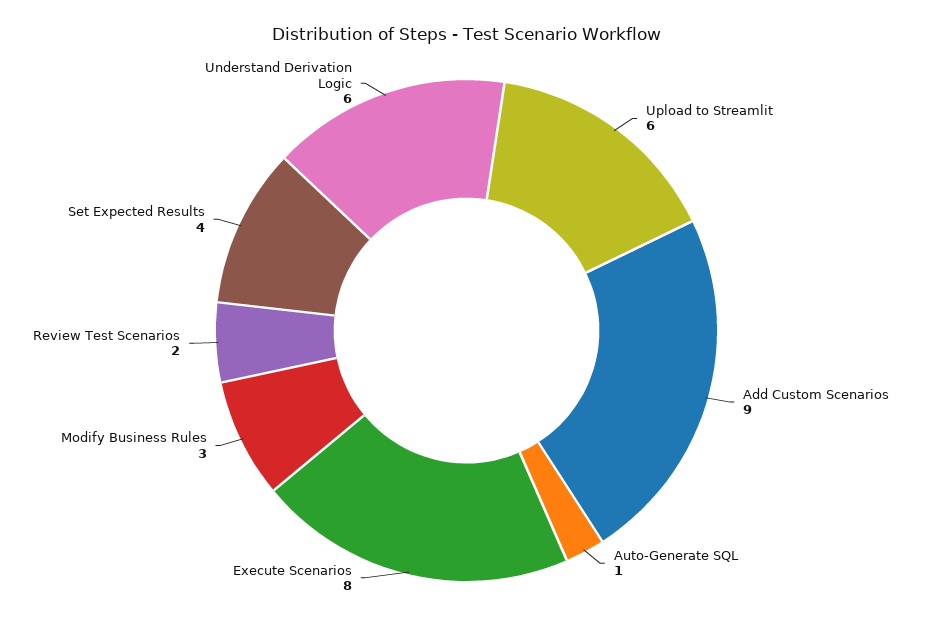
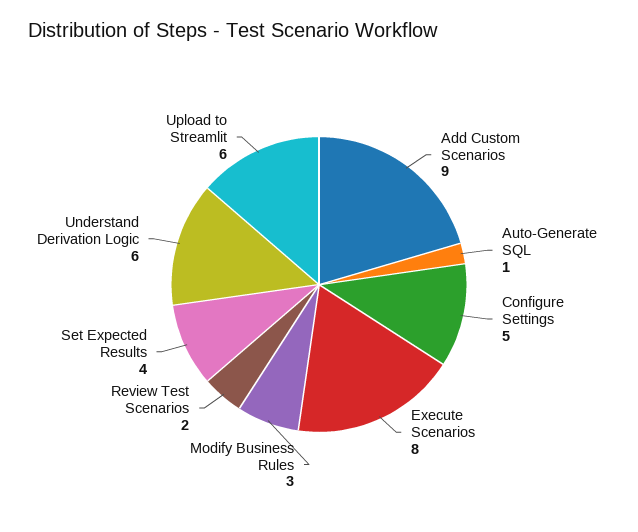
  {
    "Upload to Streamlit": 6,
    "Add Custom Scenarios": 9,
    "Auto-Generate SQL": 1,
    "Execute Scenarios": 8,
    "Modify Business Rules": 3,
    "Review Test Scenarios": 2,
    "Set Expected Results": 4,
-   "Understand Derivation Logic": 6
+   "Understand Derivation Logic": 6,
+   "Configure Settings": 5
  }

